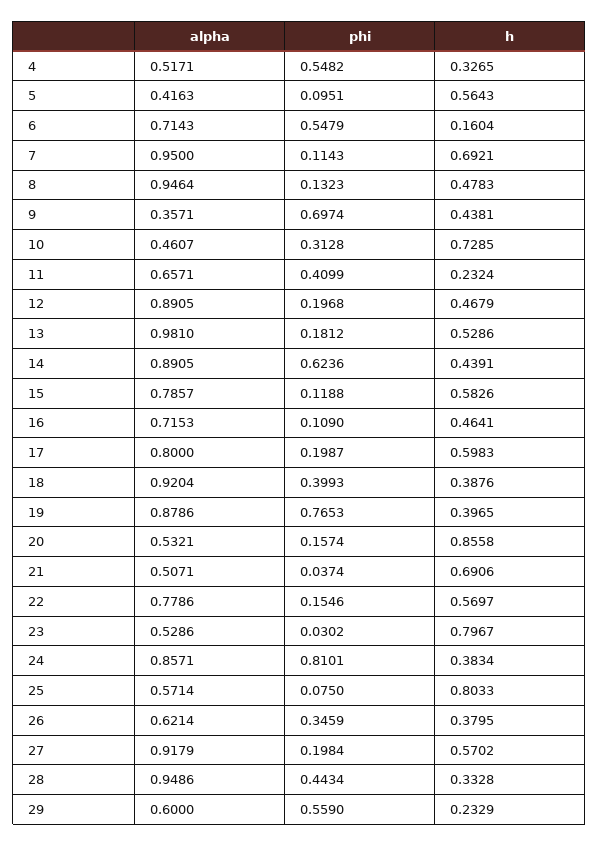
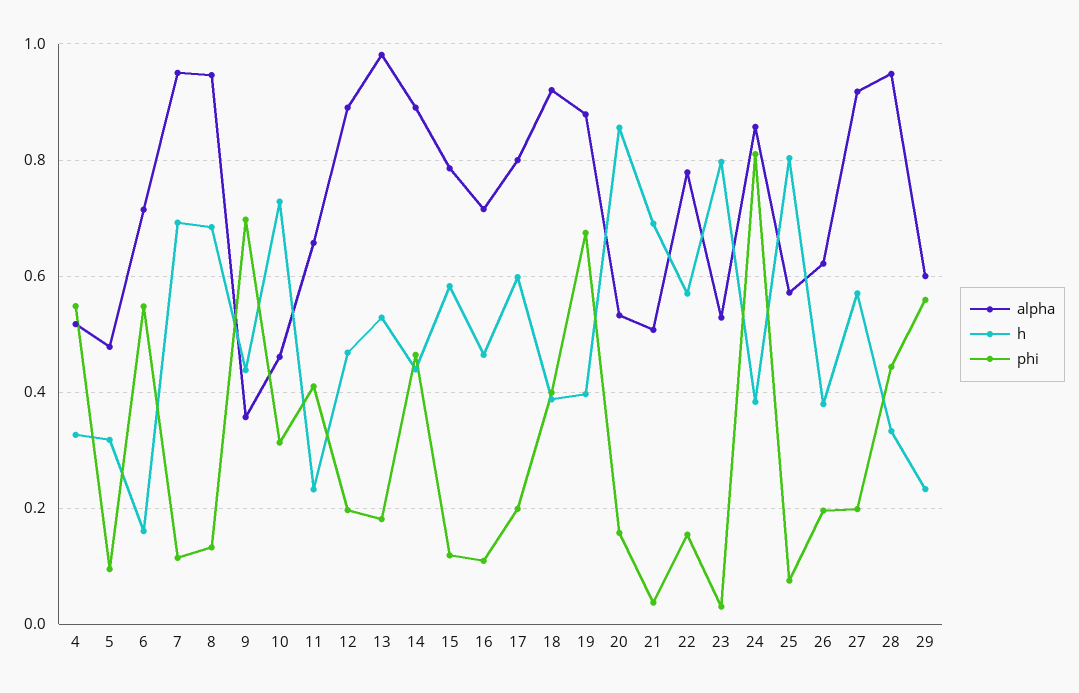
  {
    "alpha": {
      "4": 0.5171,
-     "5": 0.4163,
+     "5": 0.48,
      "6": 0.7143,
      "7": 0.95,
      "8": 0.9464,
      "9": 0.3571,
      "10": 0.4607,
      "11": 0.6571,
      "12": 0.8905,
      "13": 0.981,
      "14": 0.8905,
      "15": 0.7857,
      "16": 0.7153,
      "17": 0.8,
      "18": 0.9204,
      "19": 0.8786,
      "20": 0.5321,
      "21": 0.5071,
      "22": 0.7786,
      "23": 0.5286,
      "24": 0.8571,
      "25": 0.5714,
      "26": 0.6214,
      "27": 0.9179,
      "28": 0.9486,
      "29": 0.6
    },
    "phi": {
      "4": 0.5482,
      "5": 0.0951,
      "6": 0.5479,
      "7": 0.1143,
      "8": 0.1323,
      "9": 0.6974,
      "10": 0.3128,
      "11": 0.4099,
      "12": 0.1968,
      "13": 0.1812,
-     "14": 0.6236,
+     "14": 0.46,
      "15": 0.1188,
      "16": 0.109,
      "17": 0.1987,
      "18": 0.3993,
-     "19": 0.7653,
+     "19": 0.68,
      "20": 0.1574,
      "21": 0.0374,
      "22": 0.1546,
      "23": 0.0302,
      "24": 0.8101,
      "25": 0.075,
-     "26": 0.3459,
+     "26": 0.2,
      "27": 0.1984,
      "28": 0.4434,
      "29": 0.559
    },
    "h": {
      "4": 0.3265,
-     "5": 0.5643,
+     "5": 0.32,
      "6": 0.1604,
      "7": 0.6921,
-     "8": 0.4783,
+     "8": 0.68,
      "9": 0.4381,
      "10": 0.7285,
      "11": 0.2324,
      "12": 0.4679,
      "13": 0.5286,
      "14": 0.4391,
      "15": 0.5826,
      "16": 0.4641,
      "17": 0.5983,
      "18": 0.3876,
      "19": 0.3965,
      "20": 0.8558,
      "21": 0.6906,
      "22": 0.5697,
      "23": 0.7967,
      "24": 0.3834,
      "25": 0.8033,
      "26": 0.3795,
      "27": 0.5702,
      "28": 0.3328,
      "29": 0.2329
    }
  }

